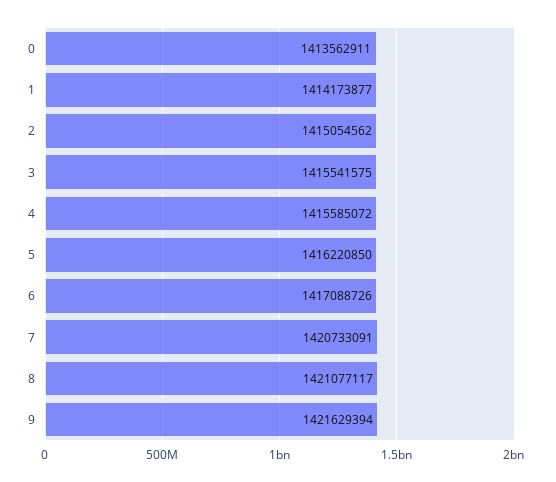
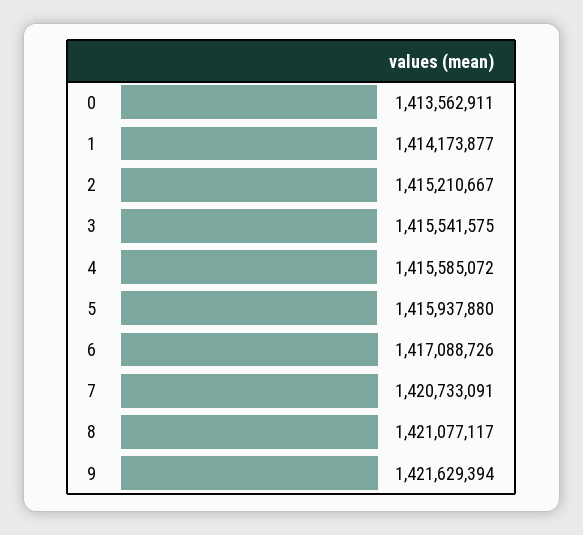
  {
    "0": 1413562911,
    "1": 1414173877,
-   "2": 1415054562,
+   "2": 1415210667,
    "3": 1415541575,
    "4": 1415585072,
-   "5": 1416220850,
+   "5": 1415937880,
    "6": 1417088726,
    "7": 1420733091,
    "8": 1421077117,
    "9": 1421629394
  }

